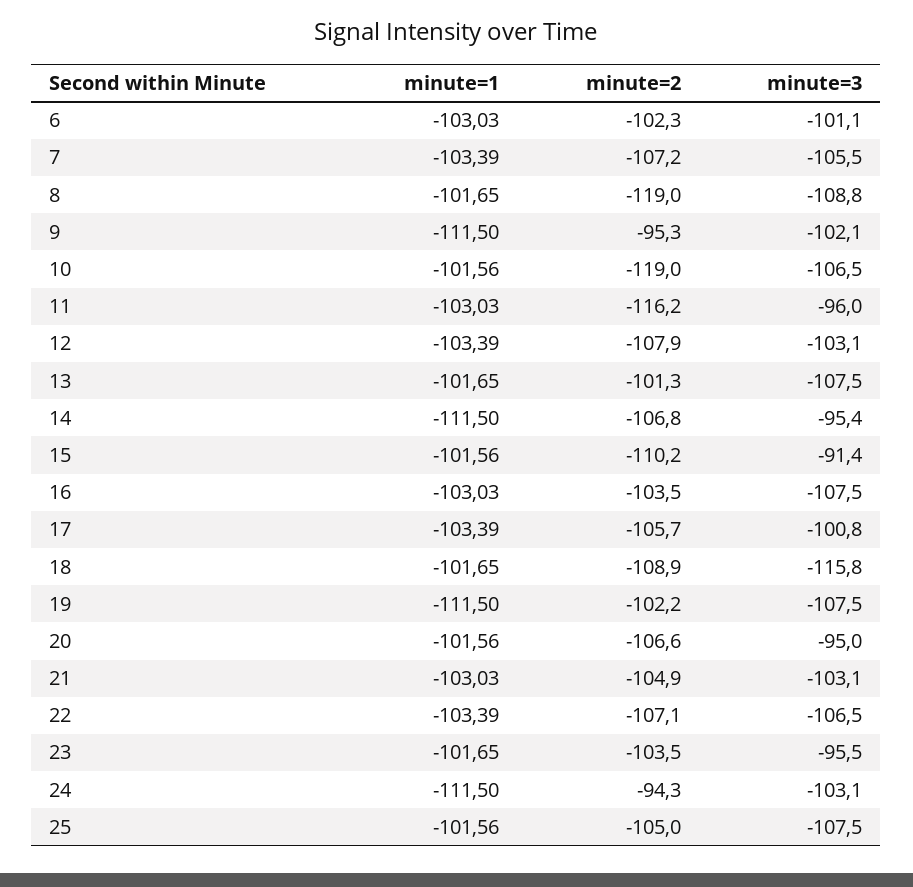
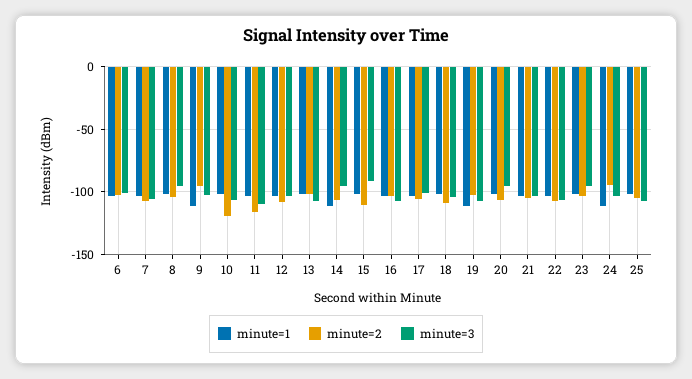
  {
    "minute=1": {
      "6": -103.03,
      "7": -103.39,
      "8": -101.65,
      "9": -111.5,
      "10": -101.56,
      "11": -103.03,
      "12": -103.39,
      "13": -101.65,
      "14": -111.5,
      "15": -101.56,
      "16": -103.03,
      "17": -103.39,
      "18": -101.65,
      "19": -111.5,
      "20": -101.56,
      "21": -103.03,
      "22": -103.39,
      "23": -101.65,
      "24": -111.5,
      "25": -101.56
    },
    "minute=2": {
      "6": -102.3,
      "7": -107.2,
-     "8": -119,
+     "8": -105,
      "9": -95.3,
      "10": -119,
      "11": -116.2,
      "12": -107.9,
      "13": -101.3,
      "14": -106.8,
      "15": -110.2,
      "16": -103.5,
      "17": -105.7,
      "18": -108.9,
      "19": -102.2,
      "20": -106.6,
      "21": -104.9,
      "22": -107.1,
      "23": -103.5,
      "24": -94.3,
      "25": -105
    },
    "minute=3": {
      "6": -101.1,
      "7": -105.5,
-     "8": -108.8,
+     "8": -95,
      "9": -102.1,
      "10": -106.5,
-     "11": -96,
+     "11": -110,
      "12": -103.1,
      "13": -107.5,
      "14": -95.4,
      "15": -91.4,
      "16": -107.5,
      "17": -100.8,
-     "18": -115.8,
+     "18": -105,
      "19": -107.5,
      "20": -95,
      "21": -103.1,
      "22": -106.5,
      "23": -95.5,
      "24": -103.1,
      "25": -107.5
    }
  }

